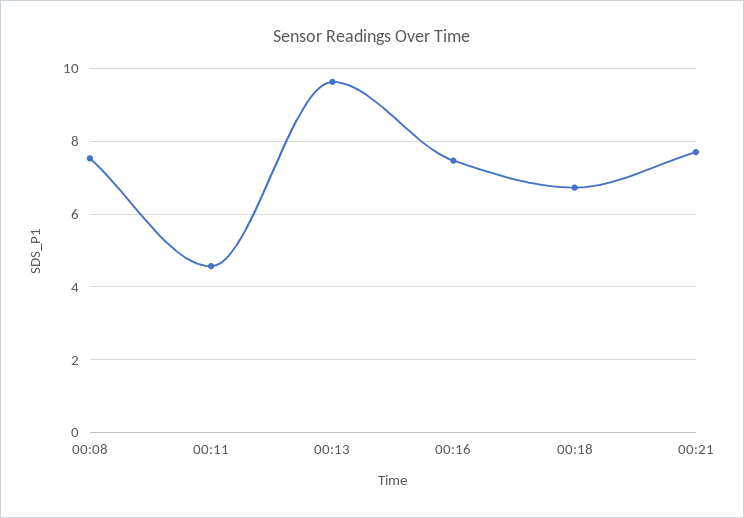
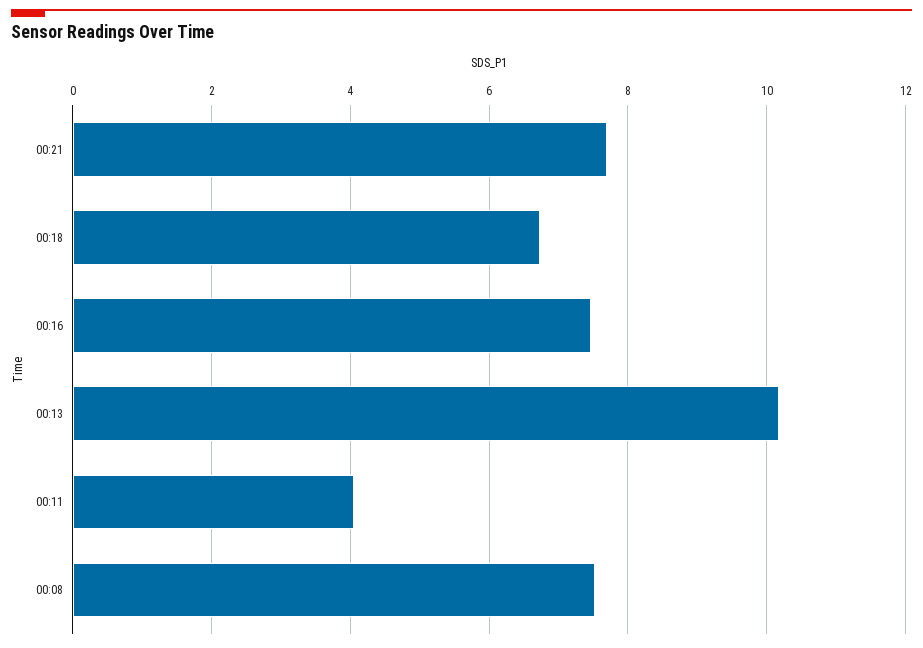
  {
    "00:08": 7.6,
-   "00:11": 4.6,
+   "00:11": 4,
-   "00:13": 9.6,
+   "00:13": 10.2,
    "00:16": 7.4,
    "00:18": 6.8,
    "00:21": 7.8
  }

